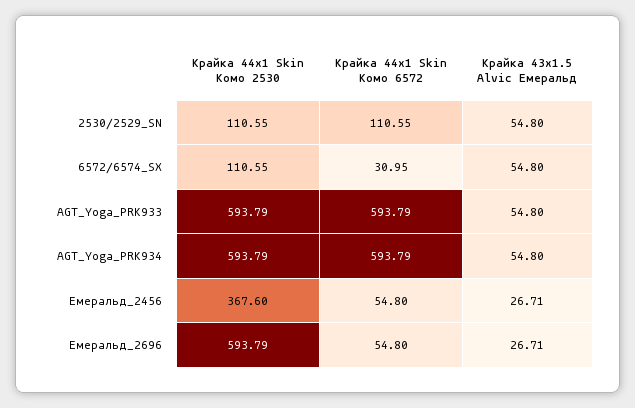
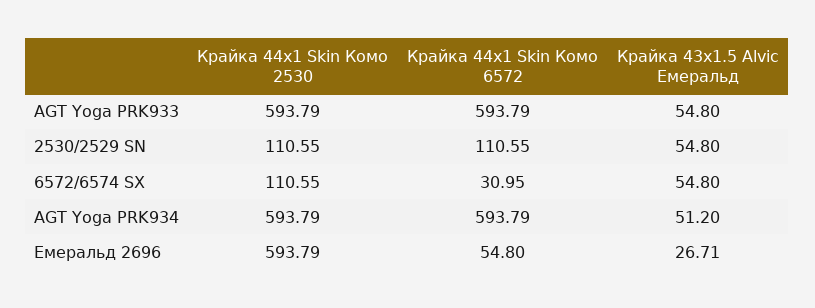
  {
    "Крайка 44x1 Skin Комо 2530": {
      "2530/2529_SN": 110.55,
      "6572/6574_SX": 110.55,
      "AGT_Yoga_PRK933": 593.79,
      "AGT_Yoga_PRK934": 593.79,
-     "Емеральд_2456": 367.6,
      "Емеральд_2696": 593.79
    },
    "Крайка 44x1 Skin Комо 6572": {
      "2530/2529_SN": 110.55,
      "6572/6574_SX": 30.95,
      "AGT_Yoga_PRK933": 593.79,
      "AGT_Yoga_PRK934": 593.79,
-     "Емеральд_2456": 54.8,
      "Емеральд_2696": 54.8
    },
    "Крайка 43x1.5 Alvic Емеральд": {
      "2530/2529_SN": 54.8,
      "6572/6574_SX": 54.8,
      "AGT_Yoga_PRK933": 54.8,
-     "AGT_Yoga_PRK934": 54.8,
+     "AGT_Yoga_PRK934": 51.2,
-     "Емеральд_2456": 26.71,
      "Емеральд_2696": 26.71
    }
  }

